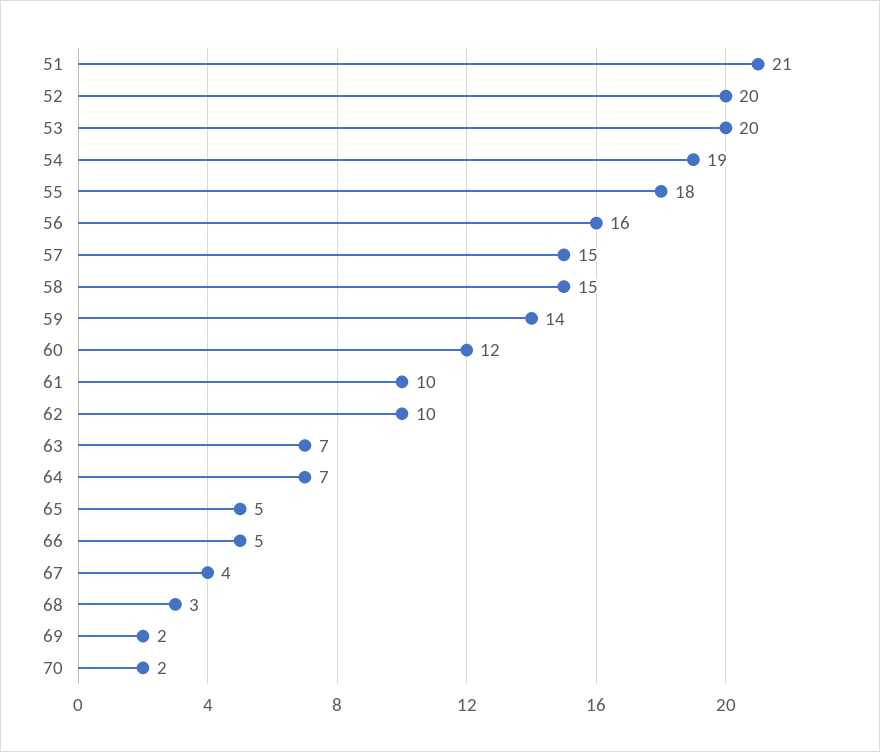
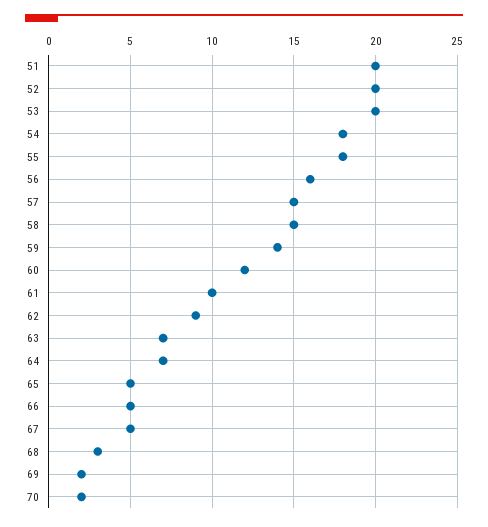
  {
-   "51": 21,
+   "51": 20,
    "52": 20,
    "53": 20,
-   "54": 19,
+   "54": 18,
    "55": 18,
    "56": 16,
    "57": 15,
    "58": 15,
    "59": 14,
    "60": 12,
    "61": 10,
-   "62": 10,
+   "62": 9,
    "63": 7,
    "64": 7,
    "65": 5,
    "66": 5,
-   "67": 4,
+   "67": 5,
    "68": 3,
    "69": 2,
    "70": 2
  }

